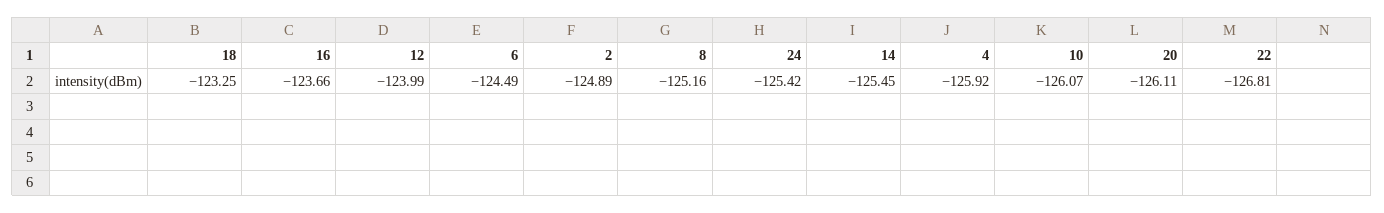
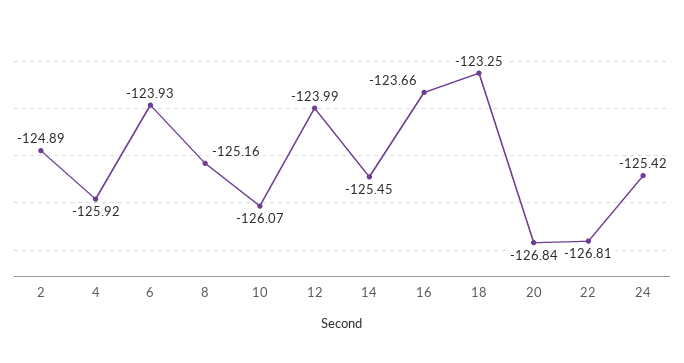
  {
    "18": -123.25,
    "16": -123.66,
    "12": -123.99,
-   "6": -124.49,
+   "6": -123.93,
    "2": -124.89,
    "8": -125.16,
    "24": -125.42,
    "14": -125.45,
    "4": -125.92,
    "10": -126.07,
-   "20": -126.11,
+   "20": -126.84,
    "22": -126.81
  }

